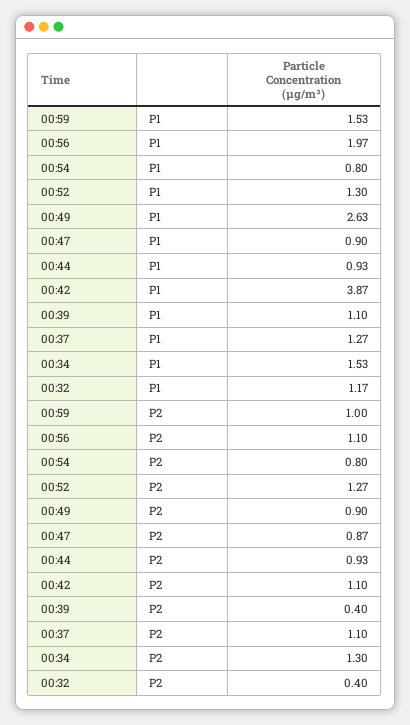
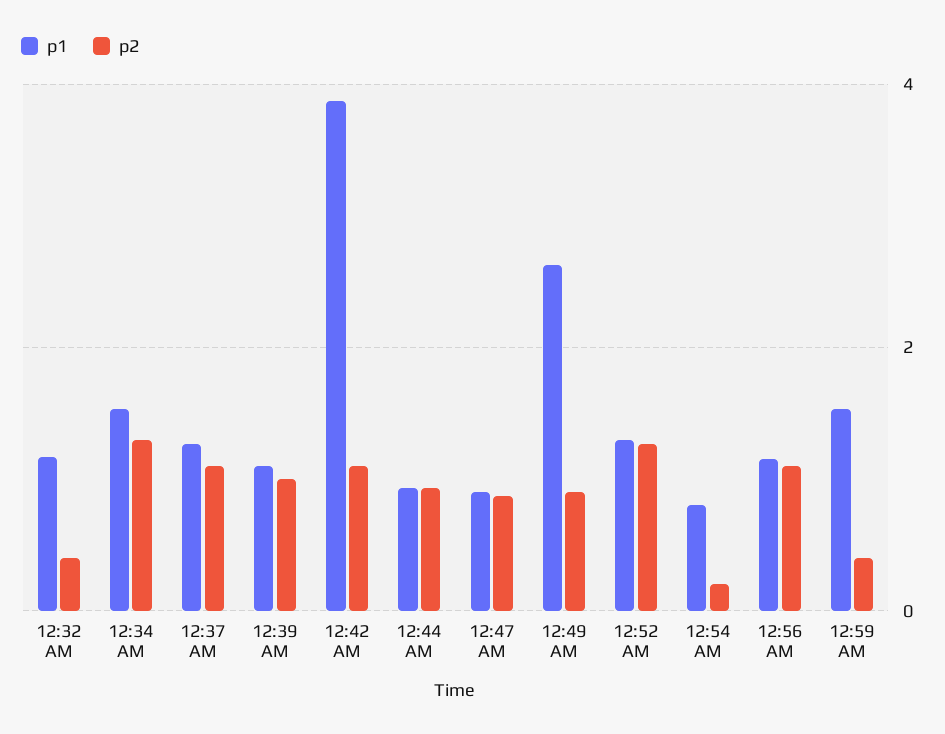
  {
    "P1": {
      "00:59": 1.53,
-     "00:56": 1.97,
+     "00:56": 1.2,
      "00:54": 0.8,
      "00:52": 1.3,
      "00:49": 2.63,
      "00:47": 0.9,
      "00:44": 0.93,
      "00:42": 3.87,
      "00:39": 1.1,
      "00:37": 1.27,
      "00:34": 1.53,
      "00:32": 1.17
    },
    "P2": {
-     "00:59": 1,
+     "00:59": 0.4,
      "00:56": 1.1,
-     "00:54": 0.8,
+     "00:54": 0.2,
      "00:52": 1.27,
      "00:49": 0.9,
      "00:47": 0.87,
      "00:44": 0.93,
      "00:42": 1.1,
-     "00:39": 0.4,
+     "00:39": 1,
      "00:37": 1.1,
      "00:34": 1.3,
      "00:32": 0.4
    }
  }

